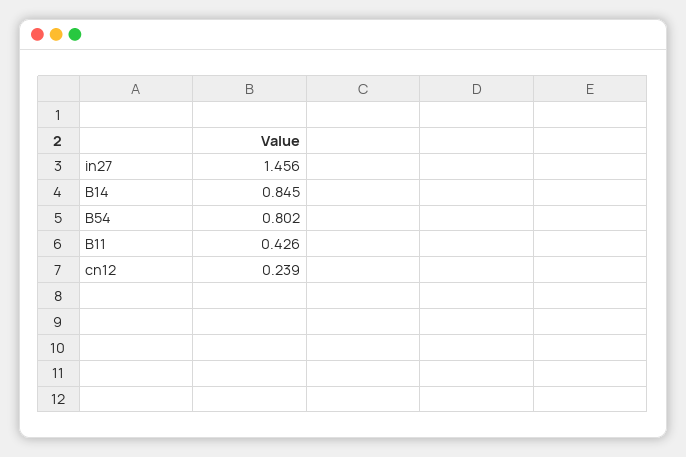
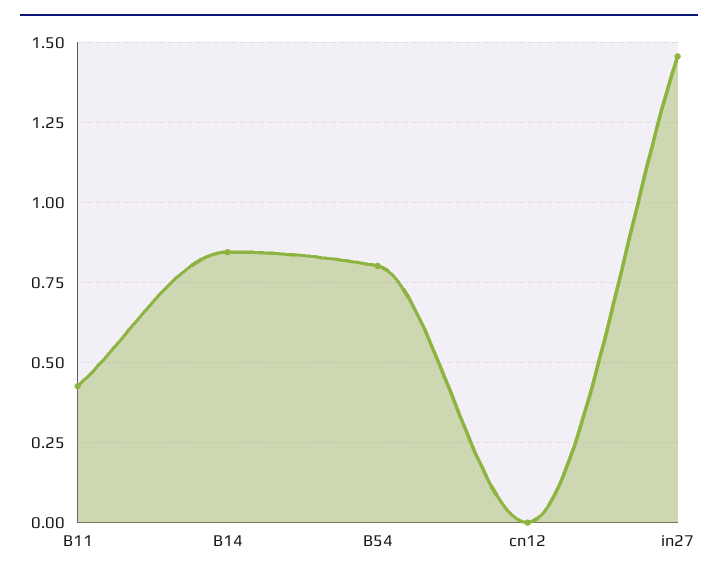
  {
    "in27": 1.456,
    "B14": 0.845,
    "B54": 0.802,
    "B11": 0.426,
-   "cn12": 0.239
+   "cn12": 0
  }

